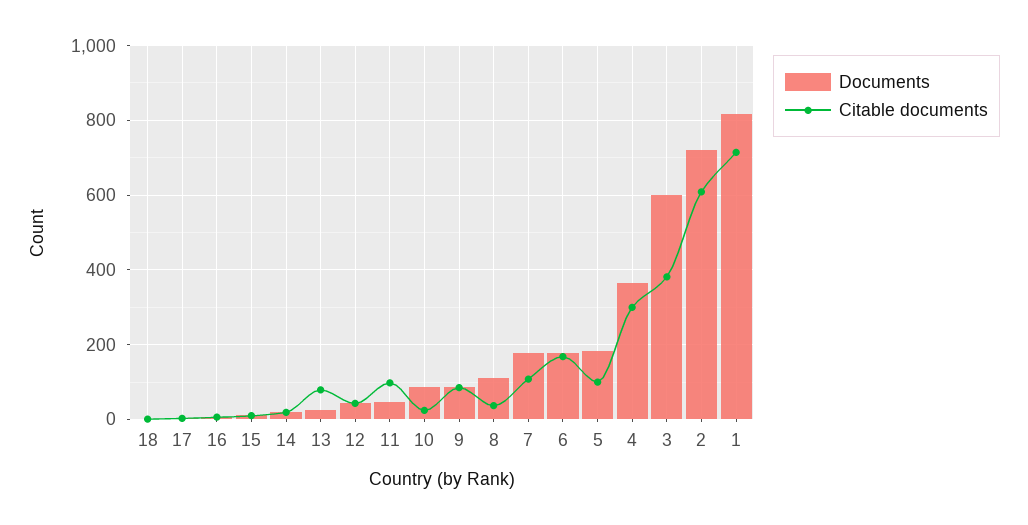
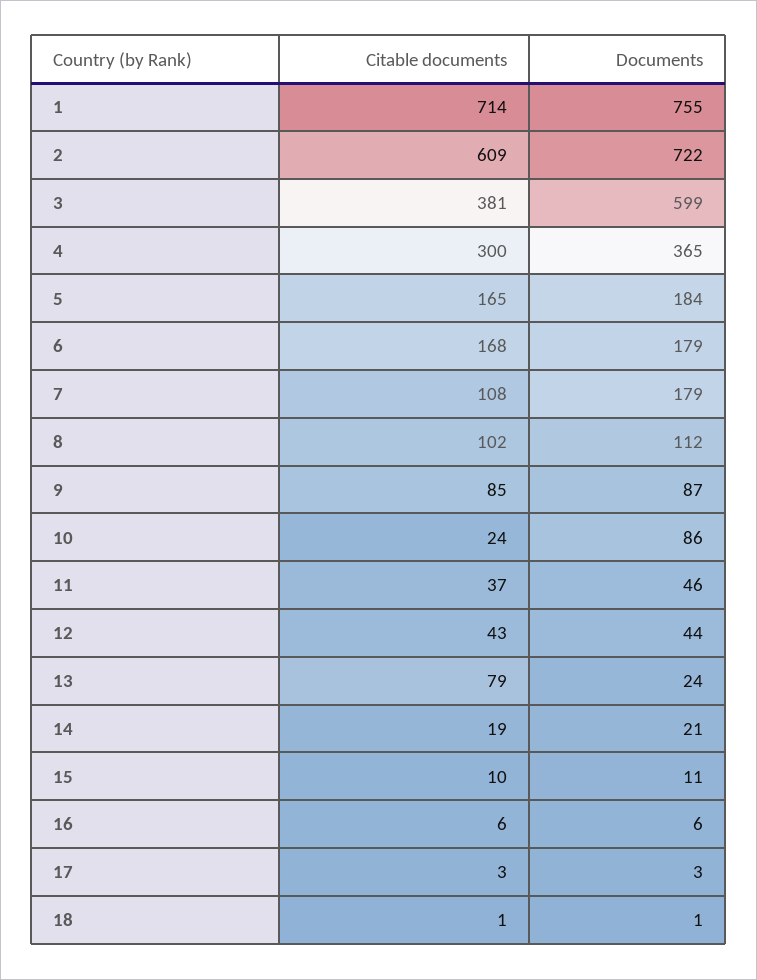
  {
    "Documents": {
      "18": 1,
      "17": 3,
      "16": 6,
      "15": 11,
      "14": 21,
      "13": 24,
      "12": 44,
      "11": 46,
      "10": 86,
      "9": 87,
      "8": 112,
      "7": 179,
      "6": 179,
      "5": 184,
      "4": 365,
      "3": 599,
      "2": 722,
-     "1": 820
+     "1": 755
    },
    "Citable documents": {
      "18": 1,
      "17": 3,
      "16": 6,
      "15": 10,
      "14": 19,
      "13": 79,
      "12": 43,
-     "11": 100,
+     "11": 37,
      "10": 24,
      "9": 85,
-     "8": 40,
+     "8": 102,
      "7": 108,
      "6": 168,
-     "5": 100,
+     "5": 165,
      "4": 300,
      "3": 381,
      "2": 609,
      "1": 714
    }
  }

